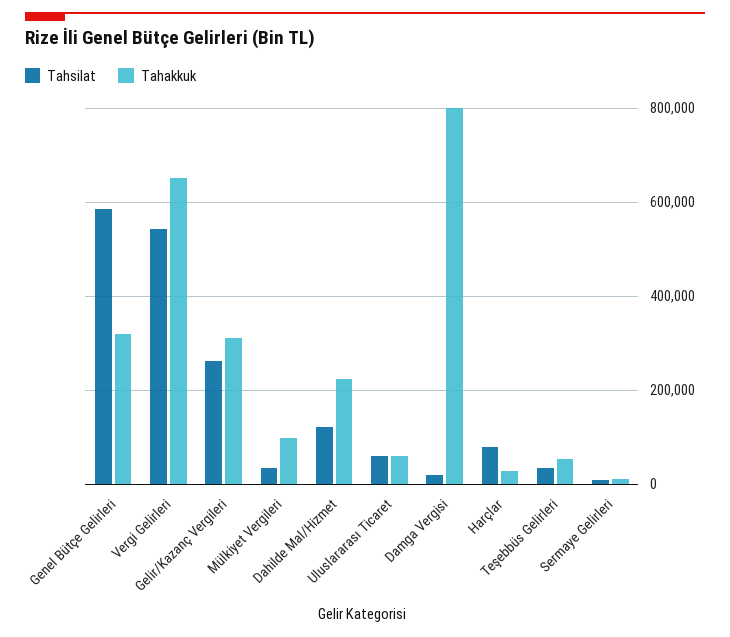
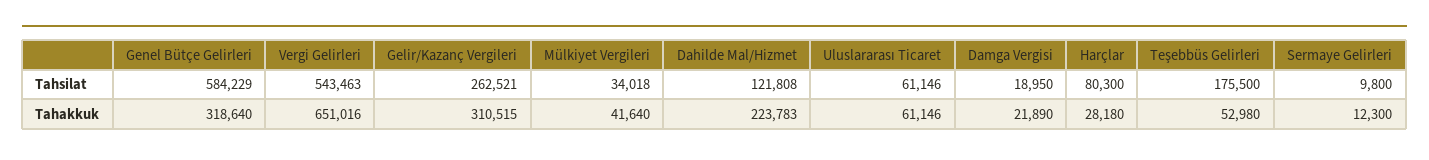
  {
    "Tahsilat": {
      "Genel Bütçe Gelirleri": 584229,
      "Vergi Gelirleri": 543463,
      "Gelir/Kazanç Vergileri": 262521,
      "Mülkiyet Vergileri": 34018,
      "Dahilde Mal/Hizmet": 121808,
      "Uluslararası Ticaret": 61146,
      "Damga Vergisi": 18950,
      "Harçlar": 80300,
-     "Teşebbüs Gelirleri": 40000,
+     "Teşebbüs Gelirleri": 175500,
      "Sermaye Gelirleri": 9800
    },
    "Tahakkuk": {
      "Genel Bütçe Gelirleri": 318640,
      "Vergi Gelirleri": 651016,
      "Gelir/Kazanç Vergileri": 310515,
-     "Mülkiyet Vergileri": 100000,
+     "Mülkiyet Vergileri": 41640,
      "Dahilde Mal/Hizmet": 223783,
      "Uluslararası Ticaret": 61146,
-     "Damga Vergisi": 800000,
+     "Damga Vergisi": 21890,
      "Harçlar": 28180,
      "Teşebbüs Gelirleri": 52980,
      "Sermaye Gelirleri": 12300
    }
  }

